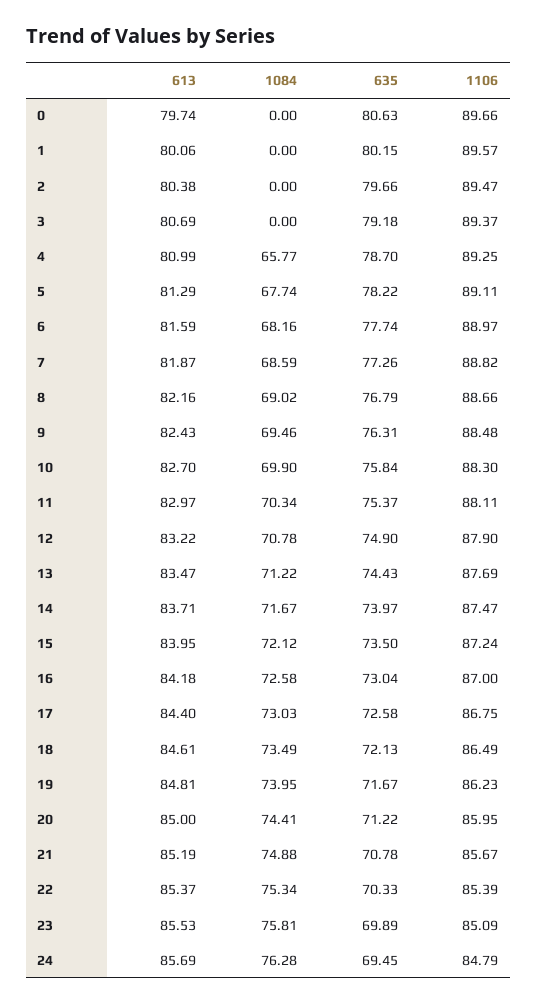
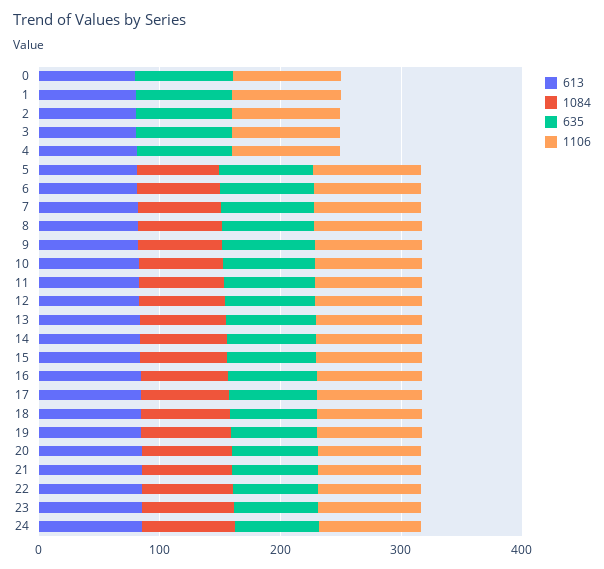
  {
    "613": {
      "0": 79.74,
      "1": 80.06,
      "2": 80.38,
      "3": 80.69,
      "4": 80.99,
      "5": 81.29,
      "6": 81.59,
      "7": 81.87,
      "8": 82.16,
      "9": 82.43,
      "10": 82.7,
      "11": 82.97,
      "12": 83.22,
      "13": 83.47,
      "14": 83.71,
      "15": 83.95,
      "16": 84.18,
      "17": 84.4,
      "18": 84.61,
      "19": 84.81,
      "20": 85,
      "21": 85.19,
      "22": 85.37,
      "23": 85.53,
      "24": 85.69
    },
    "1084": {
      "0": 0,
      "1": 0,
      "2": 0,
      "3": 0,
-     "4": 65.77,
+     "4": 0,
      "5": 67.74,
      "6": 68.16,
      "7": 68.59,
      "8": 69.02,
      "9": 69.46,
      "10": 69.9,
      "11": 70.34,
      "12": 70.78,
      "13": 71.22,
      "14": 71.67,
      "15": 72.12,
      "16": 72.58,
      "17": 73.03,
      "18": 73.49,
      "19": 73.95,
      "20": 74.41,
      "21": 74.88,
      "22": 75.34,
      "23": 75.81,
      "24": 76.28
    },
    "635": {
      "0": 80.63,
      "1": 80.15,
      "2": 79.66,
      "3": 79.18,
      "4": 78.7,
      "5": 78.22,
      "6": 77.74,
      "7": 77.26,
      "8": 76.79,
      "9": 76.31,
      "10": 75.84,
      "11": 75.37,
      "12": 74.9,
      "13": 74.43,
      "14": 73.97,
      "15": 73.5,
      "16": 73.04,
      "17": 72.58,
      "18": 72.13,
      "19": 71.67,
      "20": 71.22,
      "21": 70.78,
      "22": 70.33,
      "23": 69.89,
      "24": 69.45
    },
    "1106": {
      "0": 89.66,
      "1": 89.57,
      "2": 89.47,
      "3": 89.37,
      "4": 89.25,
      "5": 89.11,
      "6": 88.97,
      "7": 88.82,
      "8": 88.66,
      "9": 88.48,
      "10": 88.3,
      "11": 88.11,
      "12": 87.9,
      "13": 87.69,
      "14": 87.47,
      "15": 87.24,
      "16": 87,
      "17": 86.75,
      "18": 86.49,
      "19": 86.23,
      "20": 85.95,
      "21": 85.67,
      "22": 85.39,
      "23": 85.09,
      "24": 84.79
    }
  }

